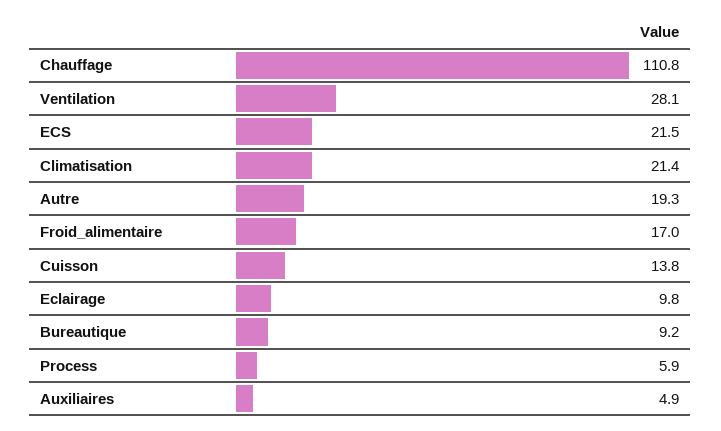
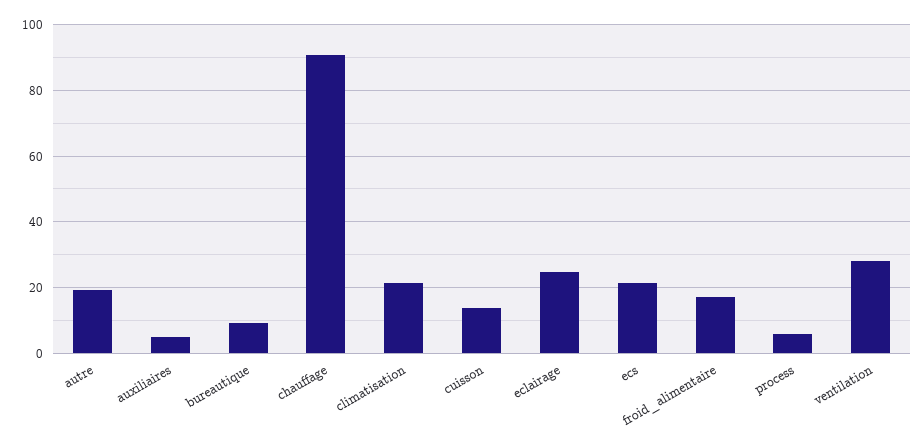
  {
-   "Chauffage": 110.8,
+   "Chauffage": 90,
    "Ventilation": 28.1,
    "ECS": 21.5,
    "Climatisation": 21.4,
    "Autre": 19.3,
    "Froid_alimentaire": 17,
    "Cuisson": 13.8,
-   "Eclairage": 9.8,
+   "Eclairage": 24,
    "Bureautique": 9.2,
    "Process": 5.9,
    "Auxiliaires": 4.9
  }

